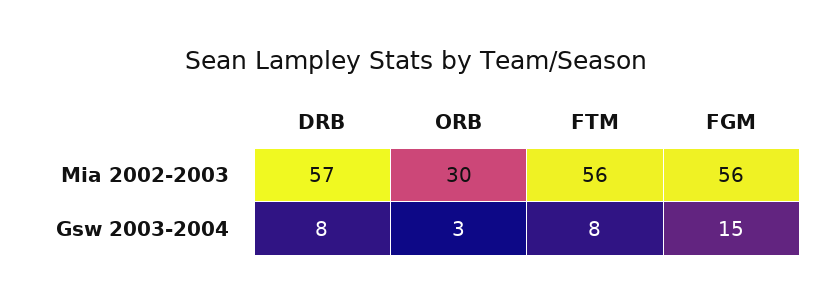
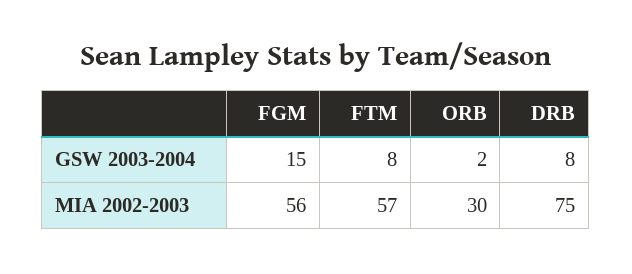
  {
    "DRB": {
-     "Mia 2002-2003": 57,
+     "Mia 2002-2003": 75,
      "Gsw 2003-2004": 8
    },
    "ORB": {
      "Mia 2002-2003": 30,
-     "Gsw 2003-2004": 3
+     "Gsw 2003-2004": 2
    },
    "FTM": {
-     "Mia 2002-2003": 56,
+     "Mia 2002-2003": 57,
      "Gsw 2003-2004": 8
    },
    "FGM": {
      "Mia 2002-2003": 56,
      "Gsw 2003-2004": 15
    }
  }

